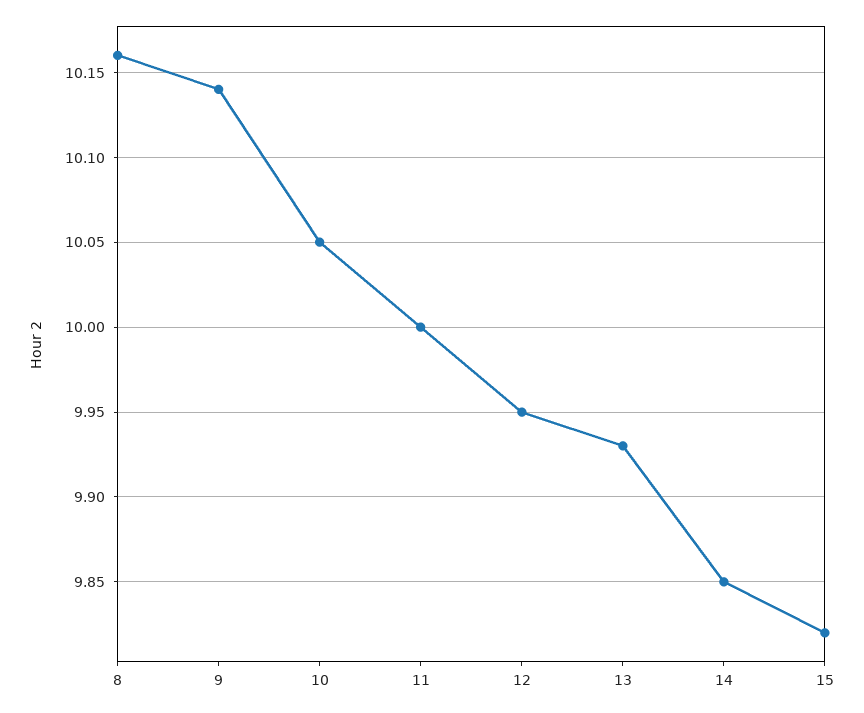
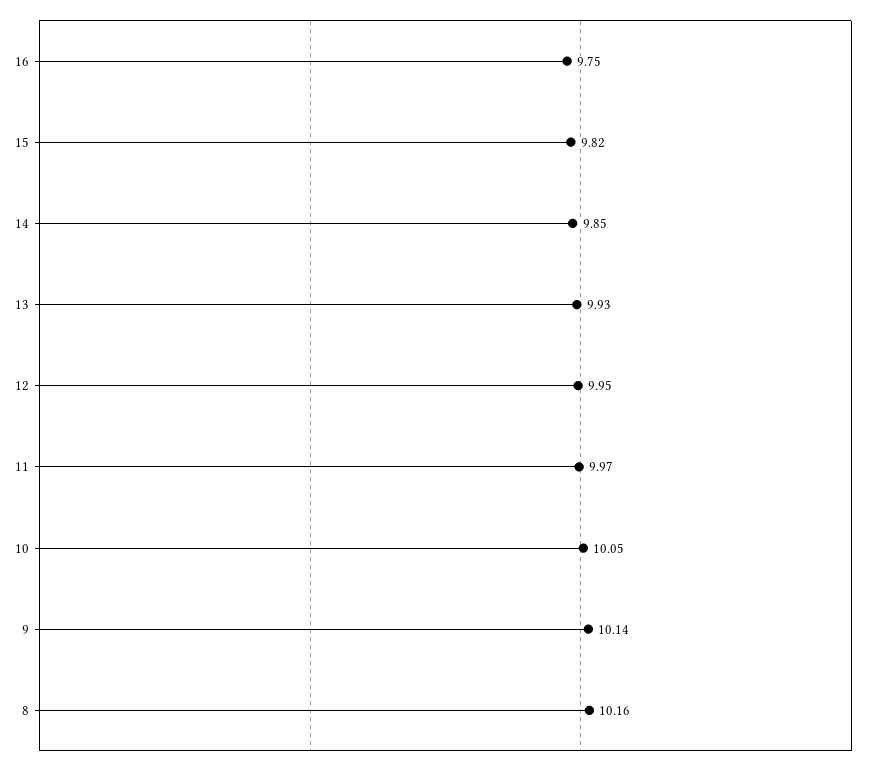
  {
    "8": 10.16,
    "9": 10.14,
    "10": 10.05,
-   "11": 10,
+   "11": 9.97,
    "12": 9.95,
    "13": 9.93,
    "14": 9.85,
-   "15": 9.82
+   "15": 9.82,
+   "16": 9.75
  }

